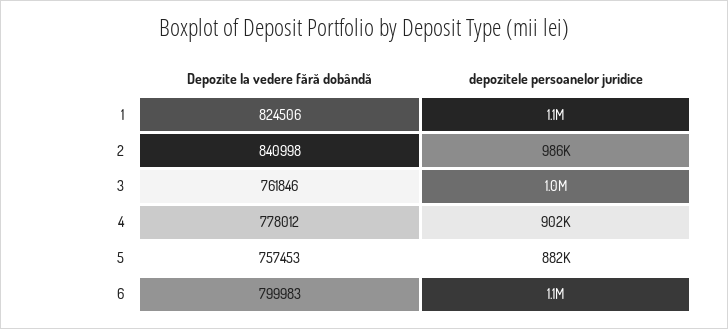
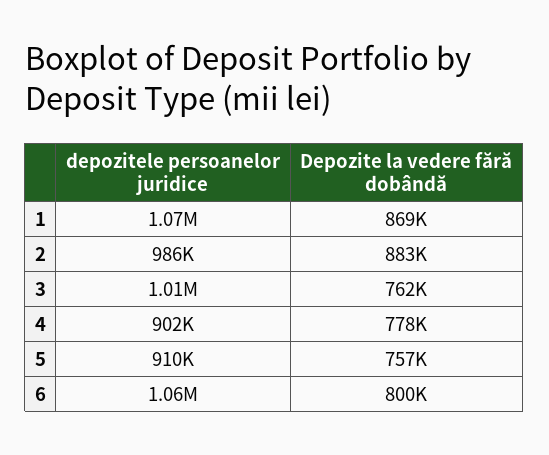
  {
    "Depozite la vedere fără dobândă": {
-     "1": 824506,
+     "1": 869000,
-     "2": 840998,
+     "2": 883000,
      "3": 761846,
      "4": 778012,
      "5": 757453,
      "6": 799983
    },
    "depozitele persoanelor juridice": {
      "1": 1070000,
      "2": 986000,
      "3": 1010000,
      "4": 902000,
-     "5": 882000,
+     "5": 910000,
      "6": 1060000
    }
  }

